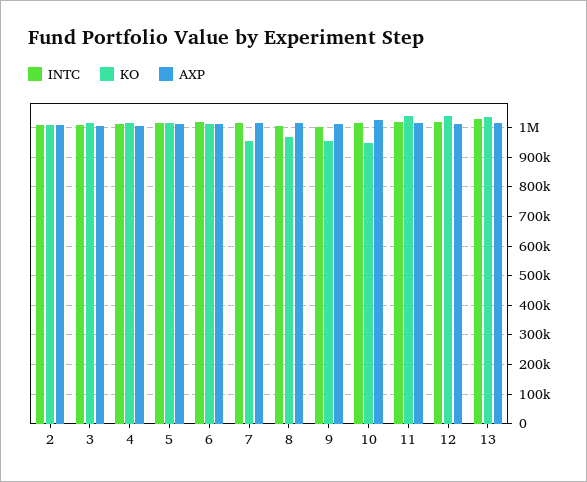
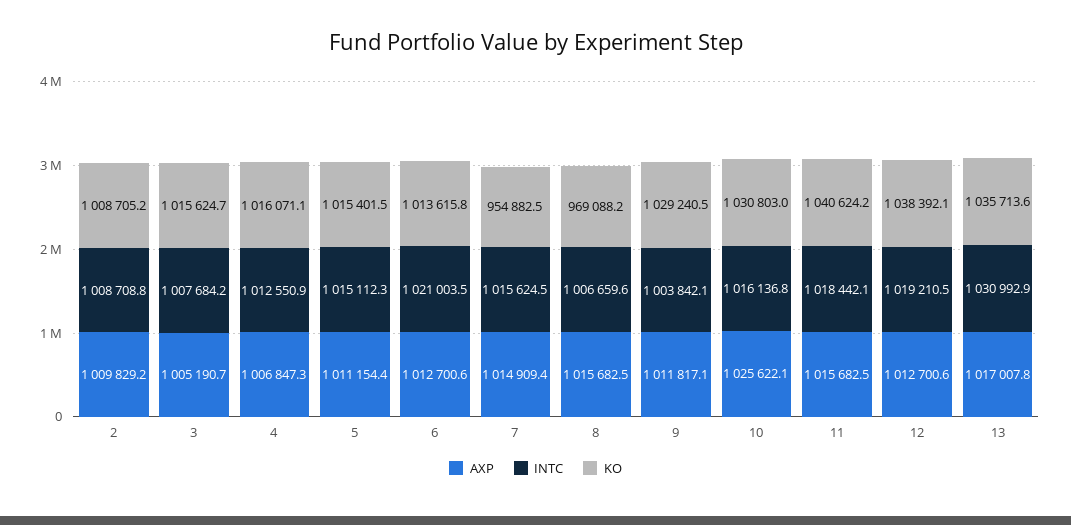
  {
    "INTC": {
      "2": 1008708.8,
      "3": 1007684.2,
      "4": 1012550.9,
      "5": 1015112.3,
      "6": 1021003.5,
      "7": 1015624.5,
      "8": 1006659.6,
      "9": 1003842.1,
      "10": 1016136.8,
      "11": 1018442.1,
      "12": 1019210.5,
      "13": 1030992.9
    },
    "KO": {
      "2": 1008705.2,
      "3": 1015624.7,
      "4": 1016071.1,
      "5": 1015401.5,
      "6": 1013615.8,
      "7": 954882.5,
      "8": 969088.2,
-     "9": 950000,
+     "9": 1029240.5,
-     "10": 950000,
+     "10": 1030803,
      "11": 1040624.2,
      "12": 1038392.1,
      "13": 1035713.6
    },
    "AXP": {
      "2": 1009829.2,
      "3": 1005190.7,
      "4": 1006847.3,
      "5": 1011154.4,
      "6": 1012700.6,
      "7": 1014909.4,
      "8": 1015682.5,
      "9": 1011817.1,
      "10": 1025622.1,
      "11": 1015682.5,
      "12": 1012700.6,
      "13": 1017007.8
    }
  }

